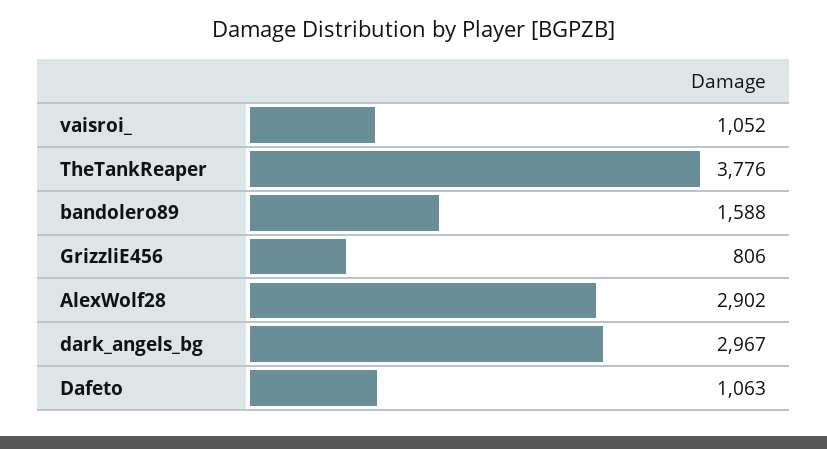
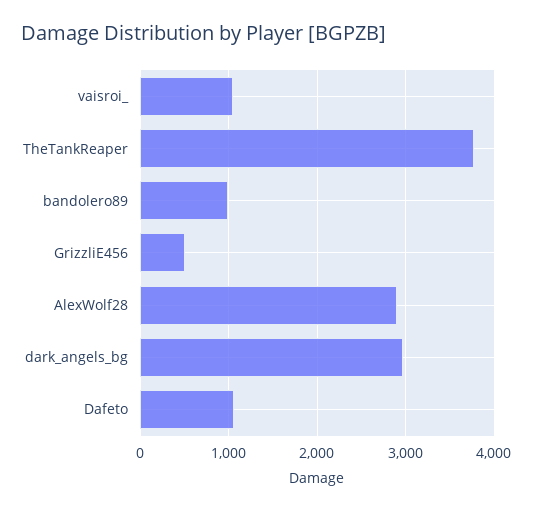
  {
    "vaisroi_": 1052,
    "TheTankReaper": 3776,
-   "bandolero89": 1588,
+   "bandolero89": 1000,
-   "GrizzliE456": 806,
+   "GrizzliE456": 500,
    "AlexWolf28": 2902,
    "dark_angels_bg": 2967,
    "Dafeto": 1063
  }

